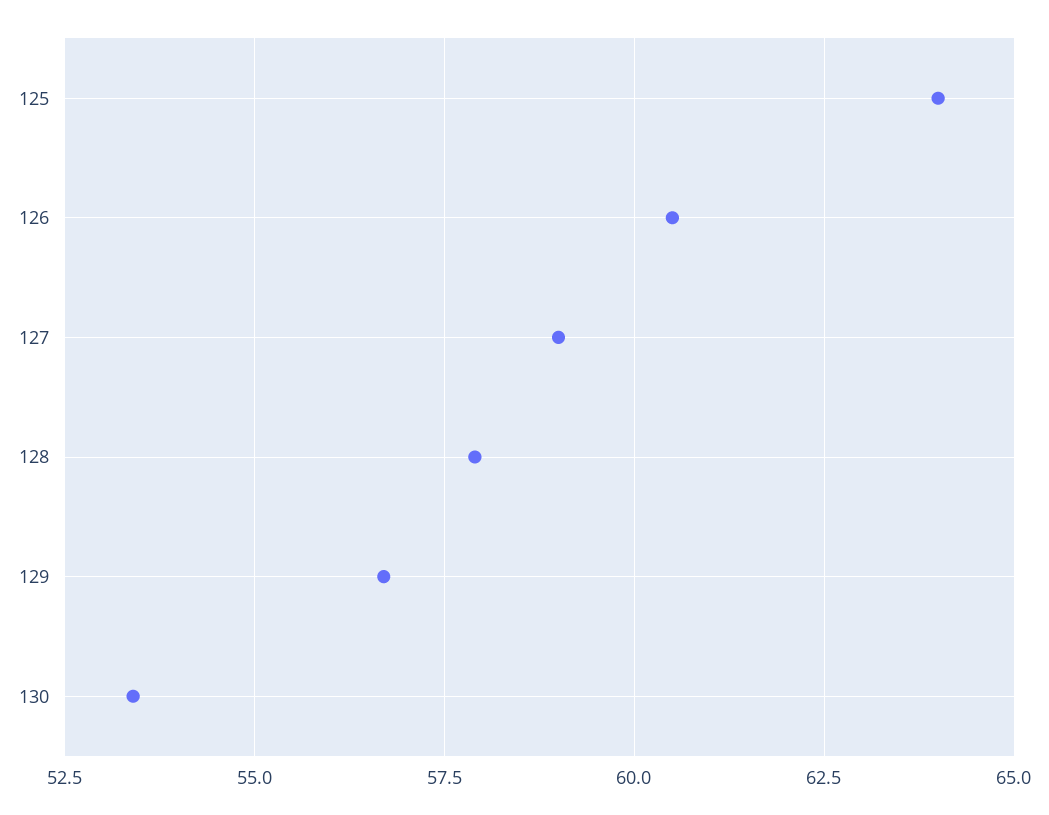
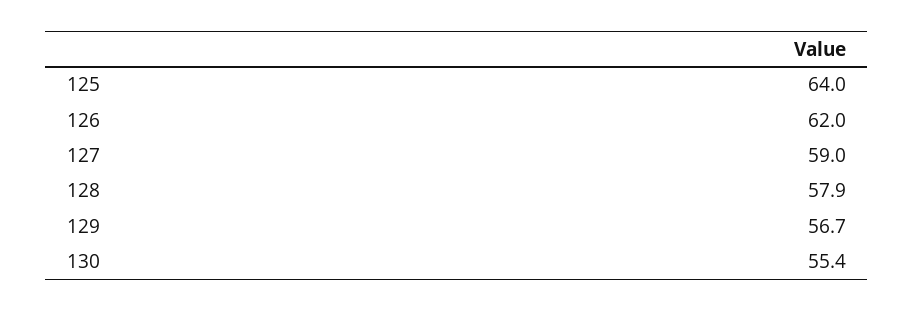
  {
    "125": 64,
-   "126": 60.5,
+   "126": 62,
    "127": 59,
    "128": 57.9,
    "129": 56.7,
-   "130": 53.5
+   "130": 55.4
  }

